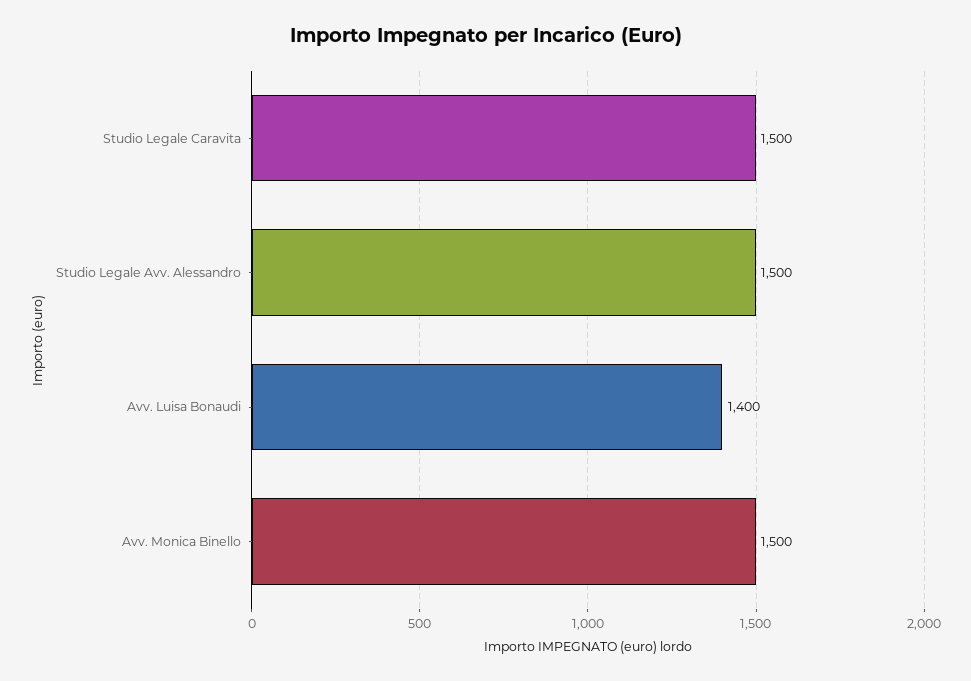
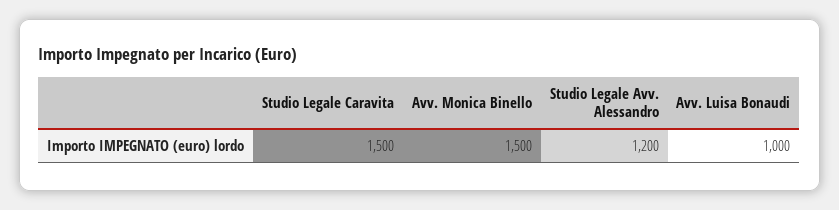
  {
    "Studio Legale Caravita": 1500,
-   "Studio Legale Avv. Alessandro": 1500,
+   "Studio Legale Avv. Alessandro": 1200,
-   "Avv. Luisa Bonaudi": 1400,
+   "Avv. Luisa Bonaudi": 1000,
    "Avv. Monica Binello": 1500
  }

